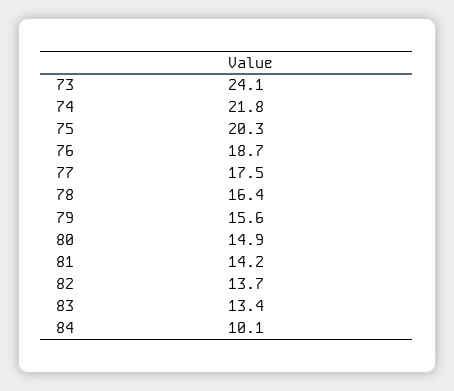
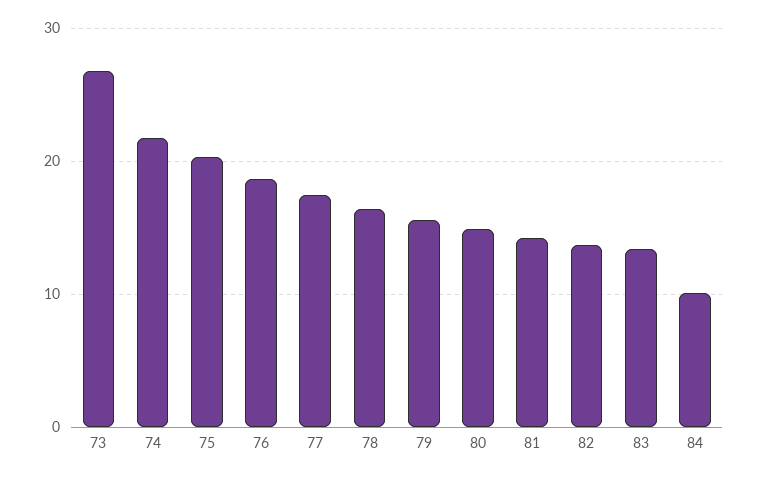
  {
-   "73": 24.1,
+   "73": 27,
    "74": 21.8,
    "75": 20.3,
    "76": 18.7,
    "77": 17.5,
    "78": 16.4,
    "79": 15.6,
    "80": 14.9,
    "81": 14.2,
    "82": 13.7,
    "83": 13.4,
    "84": 10.1
  }

